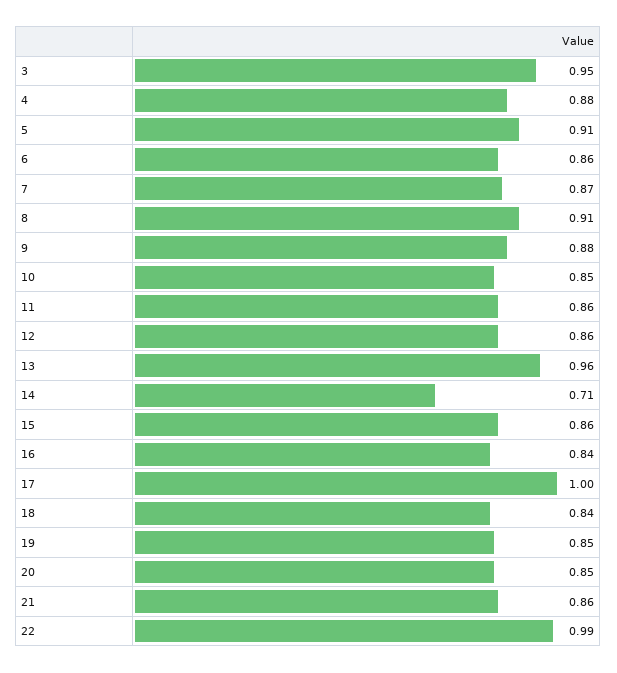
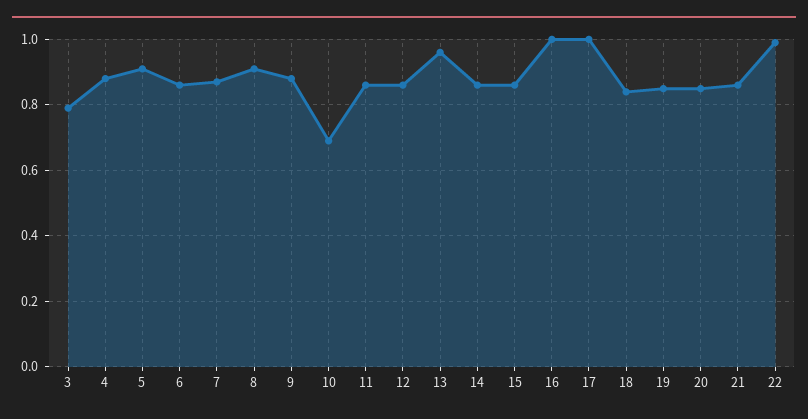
  {
-   "3": 0.95,
+   "3": 0.8,
    "4": 0.88,
    "5": 0.91,
    "6": 0.86,
    "7": 0.87,
    "8": 0.91,
    "9": 0.88,
-   "10": 0.85,
+   "10": 0.7,
    "11": 0.86,
    "12": 0.86,
    "13": 0.96,
-   "14": 0.71,
+   "14": 0.85,
    "15": 0.86,
-   "16": 0.84,
+   "16": 1,
    "17": 1,
    "18": 0.84,
    "19": 0.85,
    "20": 0.85,
    "21": 0.86,
    "22": 0.99
  }

